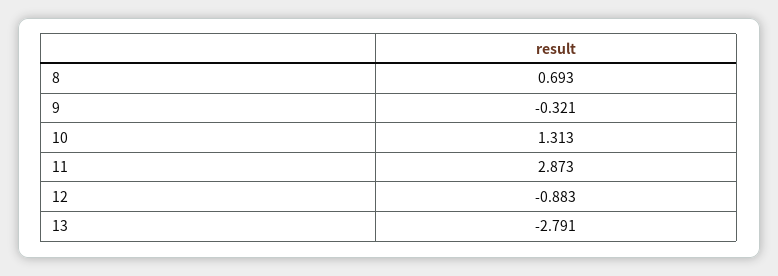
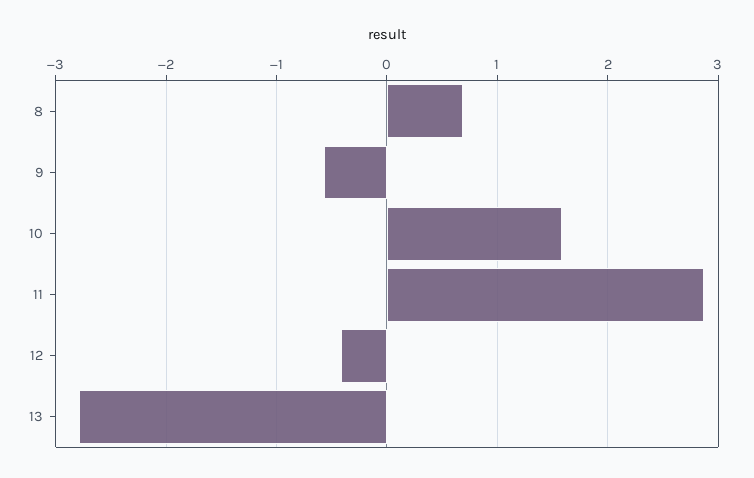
  {
    "8": 0.693,
-   "9": -0.321,
+   "9": -0.6,
-   "10": 1.313,
+   "10": 1.6,
    "11": 2.873,
-   "12": -0.883,
+   "12": -0.4,
    "13": -2.791
  }

